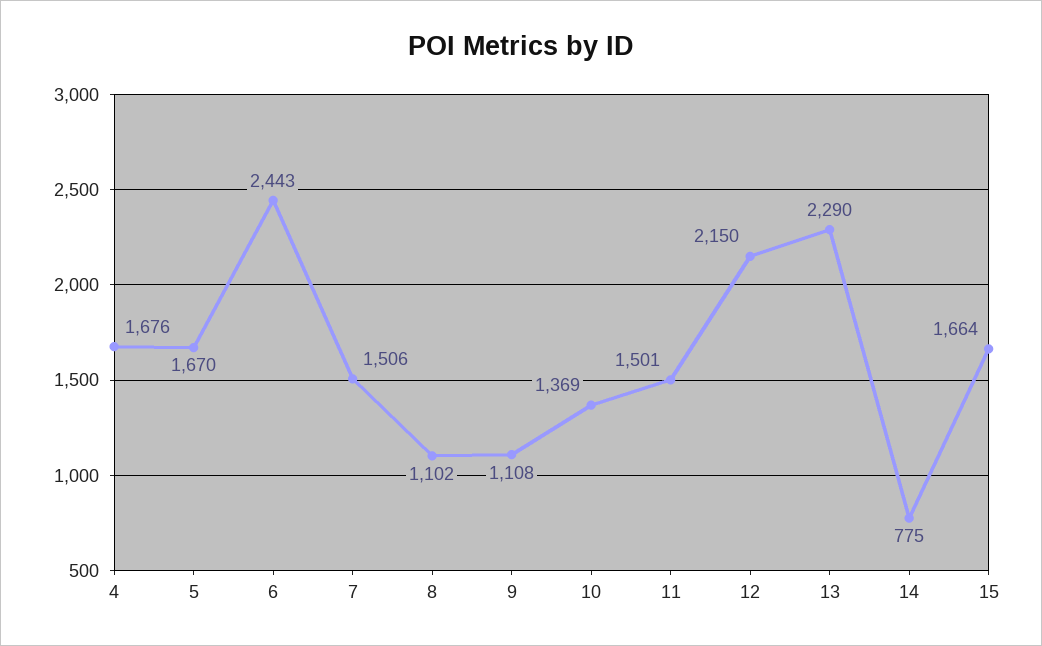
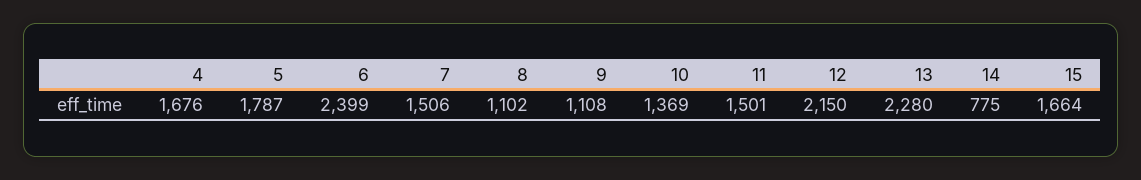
  {
    "4": 1676,
-   "5": 1670,
+   "5": 1787,
-   "6": 2443,
+   "6": 2399,
    "7": 1506,
    "8": 1102,
    "9": 1108,
    "10": 1369,
    "11": 1501,
    "12": 2150,
-   "13": 2290,
+   "13": 2280,
    "14": 775,
    "15": 1664
  }

